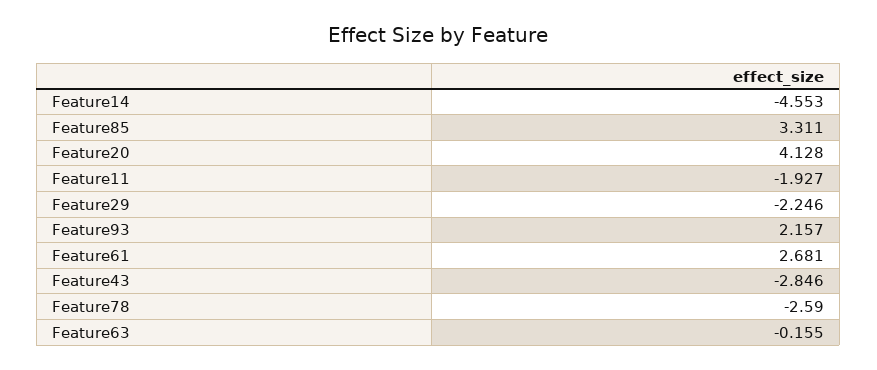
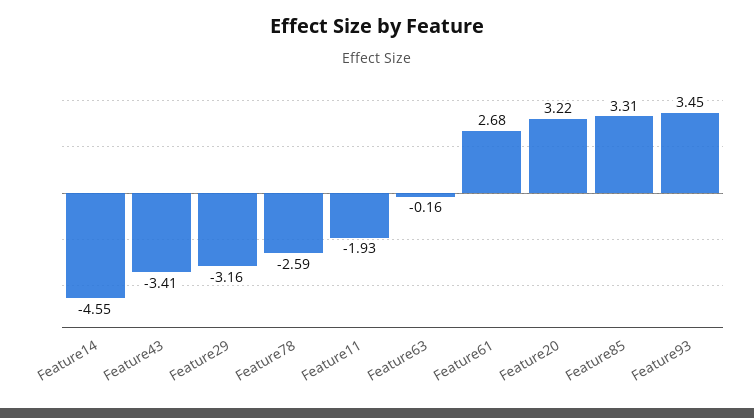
  {
    "Feature14": -4.553,
    "Feature85": 3.311,
-   "Feature20": 4.128,
+   "Feature20": 3.22,
    "Feature11": -1.927,
-   "Feature29": -2.246,
+   "Feature29": -3.16,
-   "Feature93": 2.157,
+   "Feature93": 3.45,
    "Feature61": 2.681,
-   "Feature43": -2.846,
+   "Feature43": -3.41,
    "Feature78": -2.59,
    "Feature63": -0.155
  }

